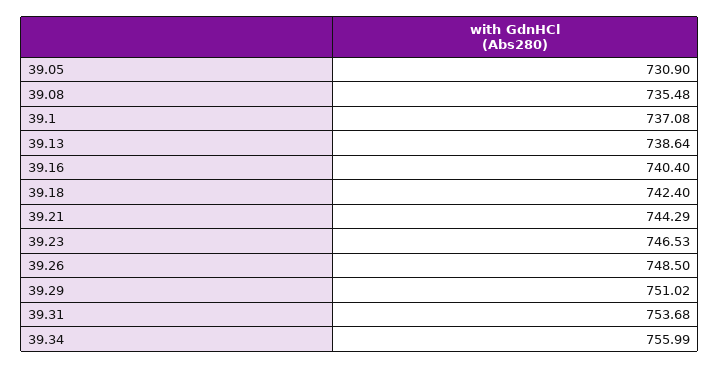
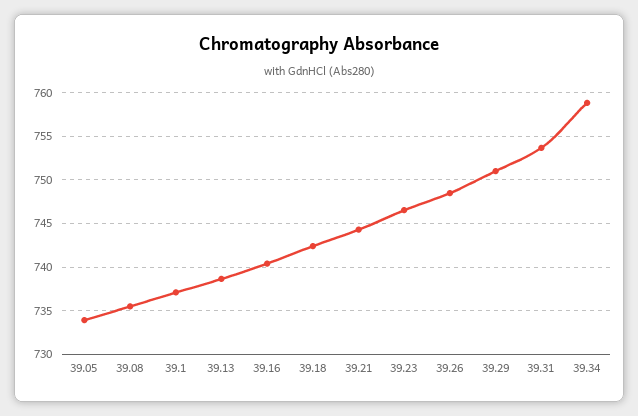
  {
-   "39.05": 730.9,
+   "39.05": 734,
    "39.08": 735.48,
    "39.1": 737.08,
    "39.13": 738.64,
    "39.16": 740.4,
    "39.18": 742.4,
    "39.21": 744.29,
    "39.23": 746.53,
    "39.26": 748.5,
    "39.29": 751.02,
    "39.31": 753.68,
-   "39.34": 755.99
+   "39.34": 759
  }

